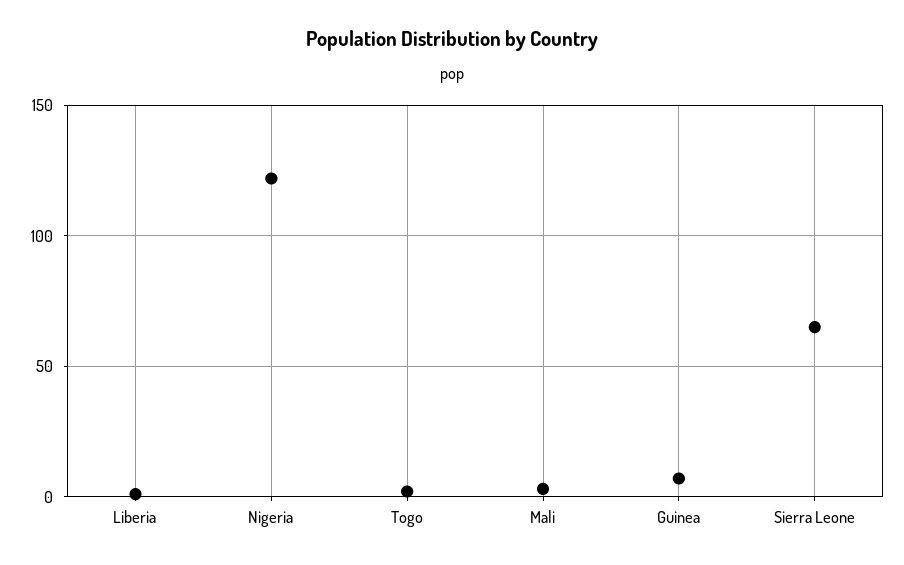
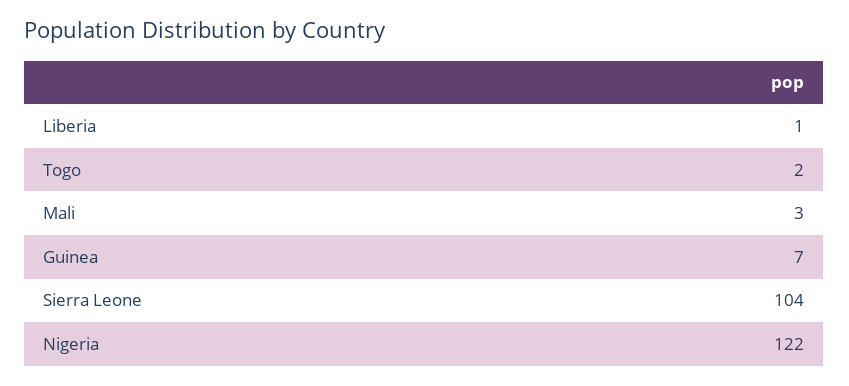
  {
    "Liberia": 1,
    "Nigeria": 122,
    "Togo": 2,
    "Mali": 3,
    "Guinea": 7,
-   "Sierra Leone": 65
+   "Sierra Leone": 104
  }

